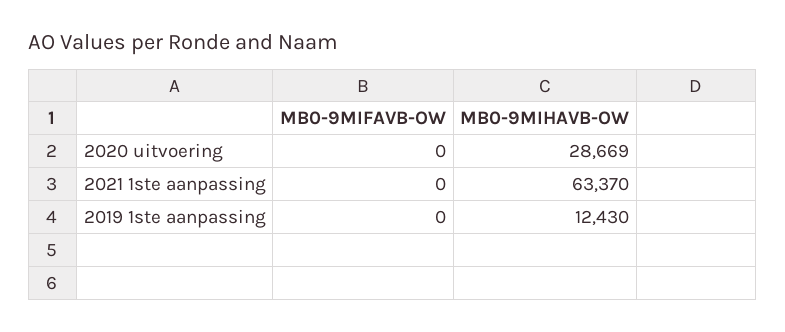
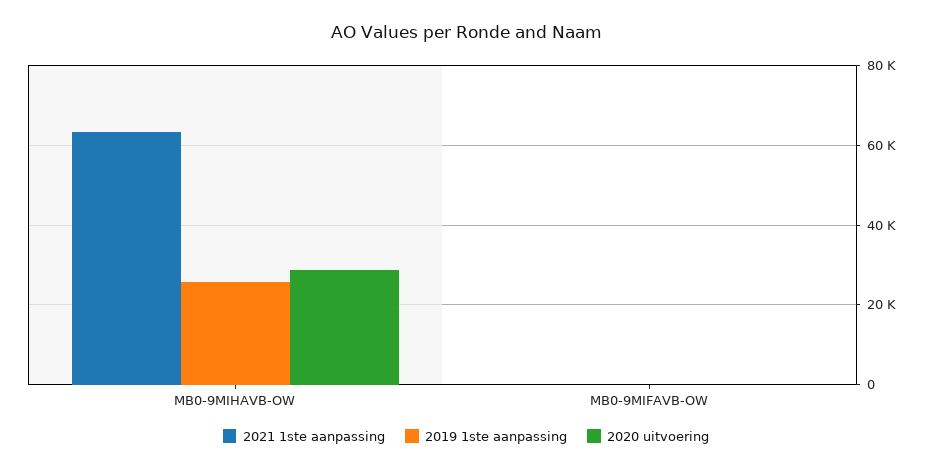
  {
    "2020 uitvoering": {
      "MB0-9MIFAVB-OW": 0,
      "MB0-9MIHAVB-OW": 28669
    },
    "2021 1ste aanpassing": {
      "MB0-9MIFAVB-OW": 0,
      "MB0-9MIHAVB-OW": 63370
    },
    "2019 1ste aanpassing": {
      "MB0-9MIFAVB-OW": 0,
-     "MB0-9MIHAVB-OW": 12430
+     "MB0-9MIHAVB-OW": 26000
    }
  }

